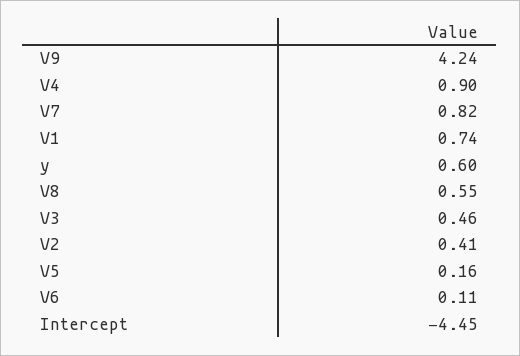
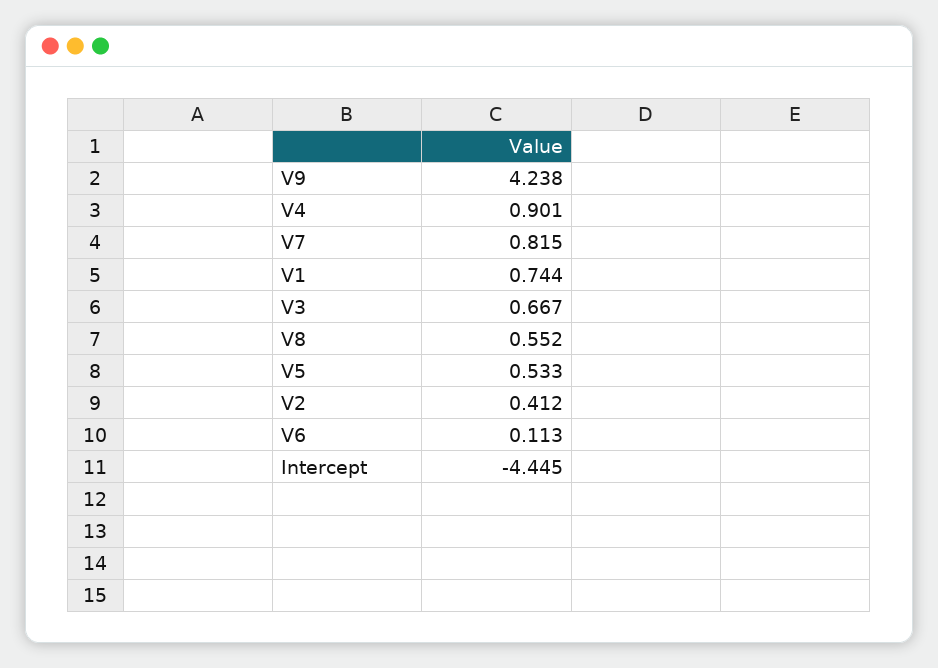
  {
    "V9": 4.238,
    "V4": 0.901,
    "V7": 0.815,
    "V1": 0.744,
-   "y": 0.6,
    "V8": 0.552,
-   "V3": 0.46,
+   "V3": 0.667,
    "V2": 0.412,
-   "V5": 0.16,
+   "V5": 0.533,
    "V6": 0.113,
    "Intercept": -4.445
  }

